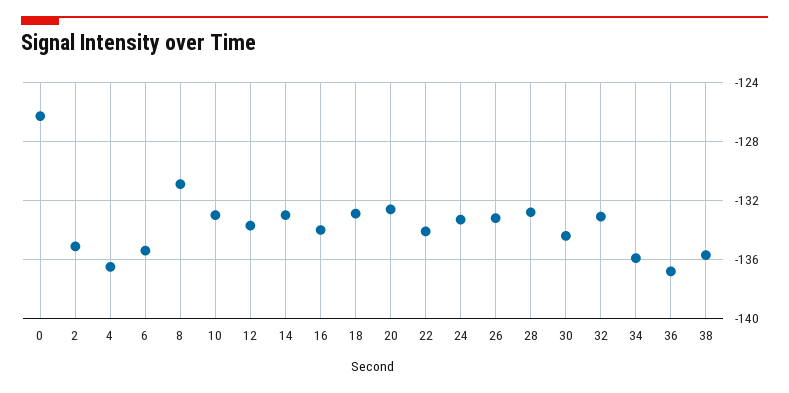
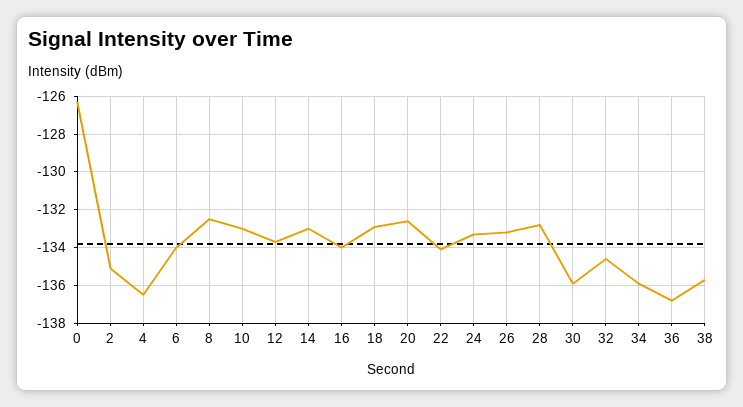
  {
    "0": -126.5,
    "2": -135,
    "4": -136.5,
-   "6": -135.5,
+   "6": -134,
-   "8": -131,
+   "8": -132.5,
    "10": -133,
    "12": -133.5,
    "14": -133,
    "16": -134,
    "18": -133,
    "20": -132.5,
    "22": -134,
    "24": -133.5,
    "26": -133,
    "28": -133,
-   "30": -134.5,
+   "30": -136,
-   "32": -133,
+   "32": -134.5,
    "34": -136,
    "36": -137,
    "38": -135.5
  }

